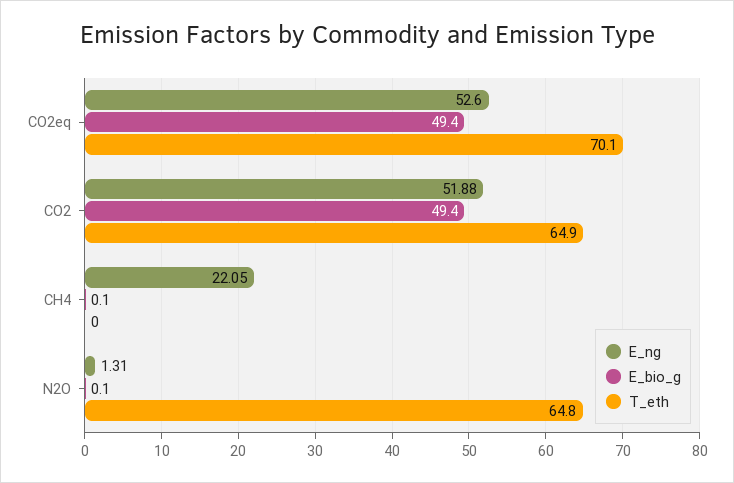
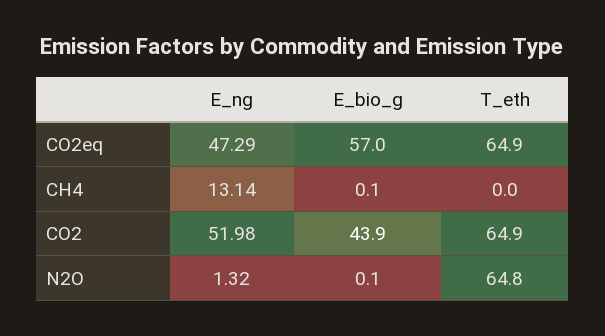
  {
    "E_ng": {
-     "CO2eq": 52.6,
+     "CO2eq": 47.29,
-     "CO2": 51.88,
+     "CO2": 51.98,
-     "CH4": 22.05,
+     "CH4": 13.14,
-     "N2O": 1.31
+     "N2O": 1.32
    },
    "E_bio_g": {
-     "CO2eq": 49.4,
+     "CO2eq": 57,
-     "CO2": 49.4,
+     "CO2": 43.9,
      "CH4": 0.1,
      "N2O": 0.1
    },
    "T_eth": {
-     "CO2eq": 70.1,
+     "CO2eq": 64.9,
      "CO2": 64.9,
      "CH4": 0,
      "N2O": 64.8
    }
  }

